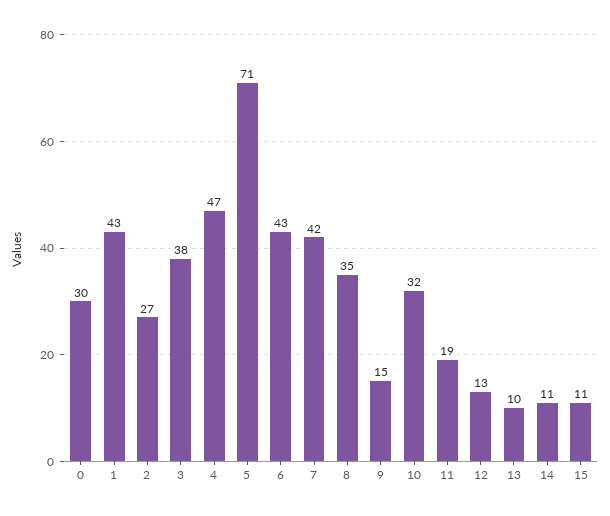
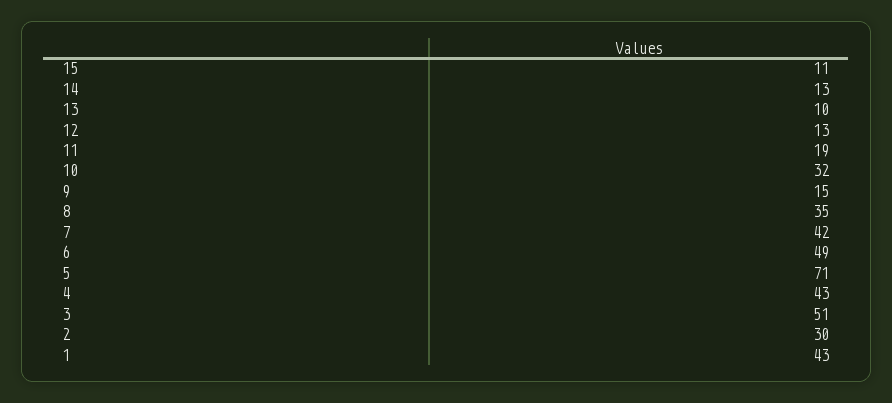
  {
-   "0": 30,
    "1": 43,
-   "2": 27,
+   "2": 30,
-   "3": 38,
+   "3": 51,
-   "4": 47,
+   "4": 43,
    "5": 71,
-   "6": 43,
+   "6": 49,
    "7": 42,
    "8": 35,
    "9": 15,
    "10": 32,
    "11": 19,
    "12": 13,
    "13": 10,
-   "14": 11,
+   "14": 13,
    "15": 11
  }

